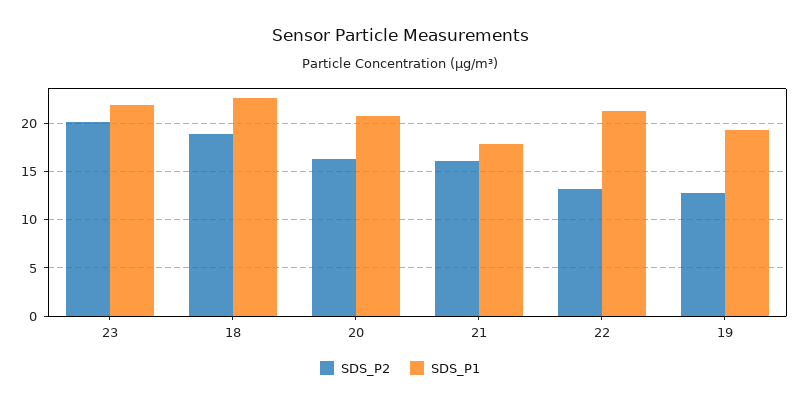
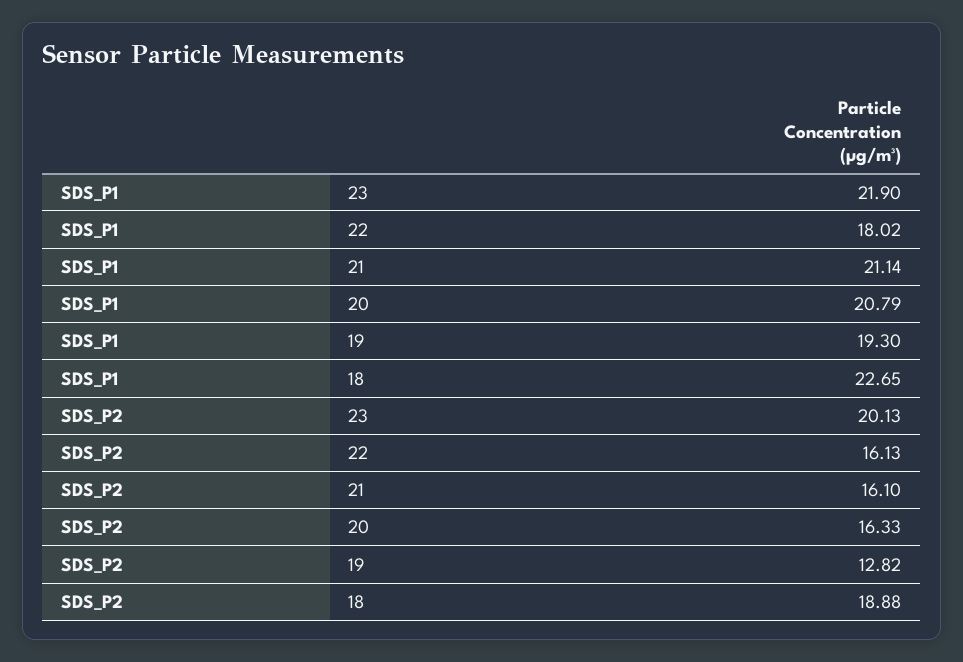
  {
    "SDS_P2": {
      "23": 20.13,
      "18": 18.88,
      "20": 16.33,
      "21": 16.1,
-     "22": 13,
+     "22": 16.13,
      "19": 12.82
    },
    "SDS_P1": {
      "23": 21.9,
      "18": 22.65,
      "20": 20.79,
-     "21": 18,
+     "21": 21.14,
-     "22": 21,
+     "22": 18.02,
      "19": 19.3
    }
  }

